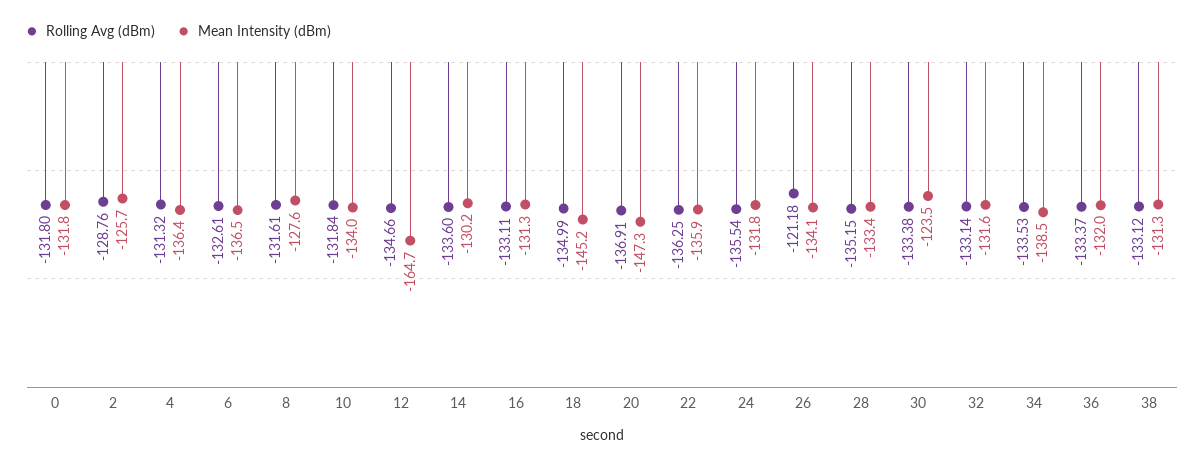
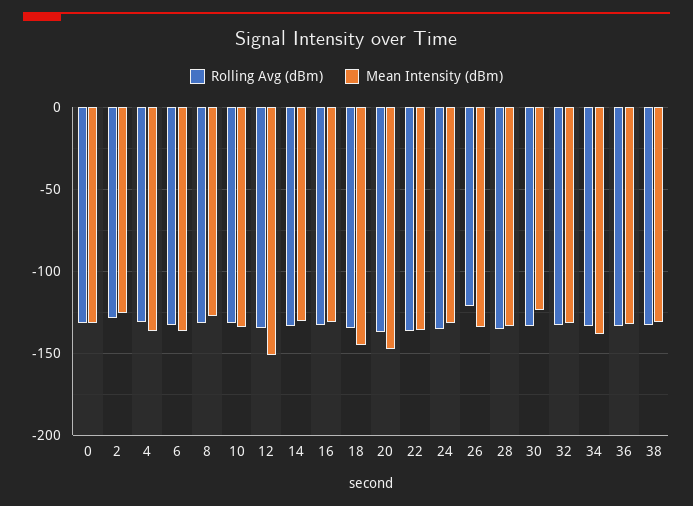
  {
    "Rolling Avg (dBm)": {
      "0": -131.8,
      "2": -128.76,
      "4": -131.32,
      "6": -132.61,
      "8": -131.61,
      "10": -131.84,
      "12": -134.66,
      "14": -133.6,
      "16": -133.11,
      "18": -134.99,
      "20": -136.91,
      "22": -136.25,
      "24": -135.54,
      "26": -121.18,
      "28": -135.15,
      "30": -133.38,
      "32": -133.14,
      "34": -133.53,
      "36": -133.37,
      "38": -133.12
    },
    "Mean Intensity (dBm)": {
      "0": -131.8,
      "2": -125.7,
      "4": -136.4,
      "6": -136.5,
      "8": -127.6,
      "10": -134,
-     "12": -164.7,
+     "12": -150,
      "14": -130.2,
      "16": -131.3,
      "18": -145.2,
      "20": -147.3,
      "22": -135.9,
      "24": -131.8,
      "26": -134.1,
      "28": -133.4,
      "30": -123.5,
      "32": -131.6,
      "34": -138.5,
      "36": -132,
      "38": -131.3
    }
  }

